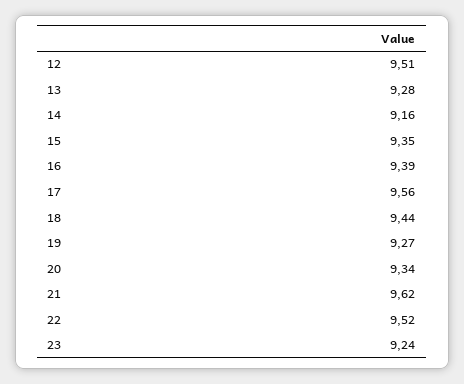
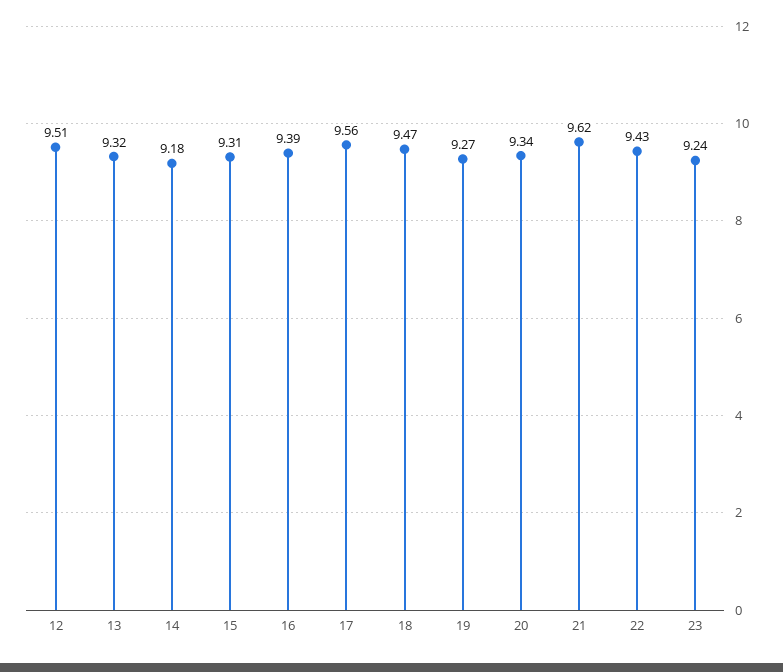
  {
    "12": 9.51,
-   "13": 9.28,
+   "13": 9.32,
-   "14": 9.16,
+   "14": 9.18,
-   "15": 9.35,
+   "15": 9.31,
    "16": 9.39,
    "17": 9.56,
-   "18": 9.44,
+   "18": 9.47,
    "19": 9.27,
    "20": 9.34,
    "21": 9.62,
-   "22": 9.52,
+   "22": 9.43,
    "23": 9.24
  }

